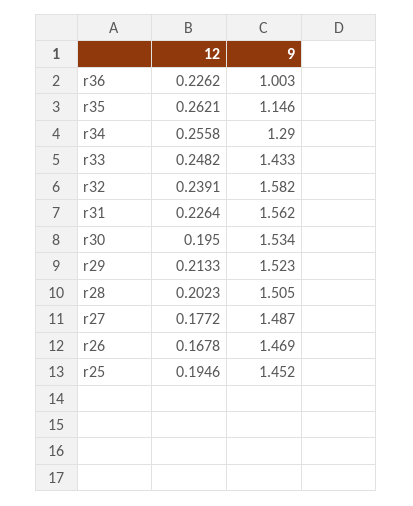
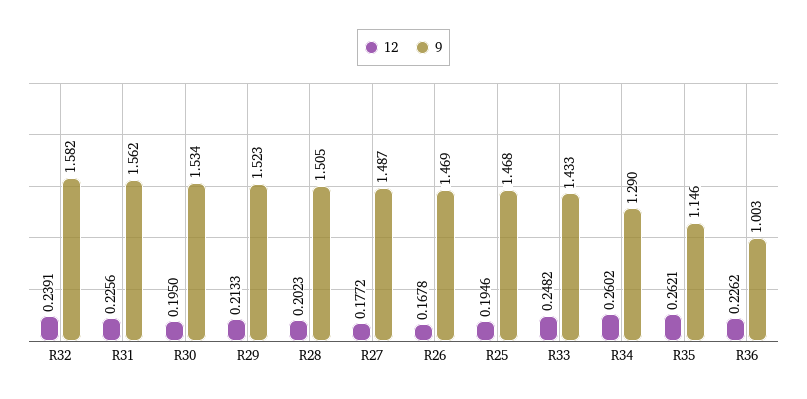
  {
    "12": {
      "r36": 0.2262,
      "r35": 0.2621,
-     "r34": 0.2558,
+     "r34": 0.2602,
      "r33": 0.2482,
      "r32": 0.2391,
-     "r31": 0.2264,
+     "r31": 0.2256,
      "r30": 0.195,
      "r29": 0.2133,
      "r28": 0.2023,
      "r27": 0.1772,
      "r26": 0.1678,
      "r25": 0.1946
    },
    "9": {
      "r36": 1.003,
      "r35": 1.146,
      "r34": 1.29,
      "r33": 1.433,
      "r32": 1.582,
      "r31": 1.562,
      "r30": 1.534,
      "r29": 1.523,
      "r28": 1.505,
      "r27": 1.487,
      "r26": 1.469,
-     "r25": 1.452
+     "r25": 1.468
    }
  }

